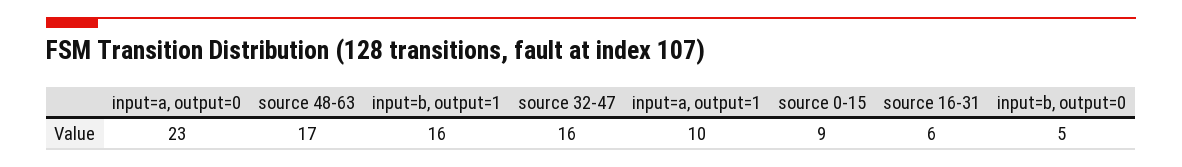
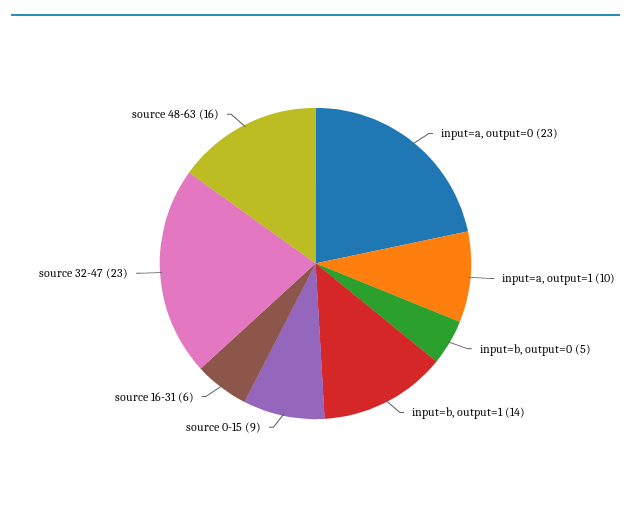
  {
    "input=a, output=0": 23,
-   "source 48-63": 17,
+   "source 48-63": 16,
-   "input=b, output=1": 16,
+   "input=b, output=1": 14,
-   "source 32-47": 16,
+   "source 32-47": 23,
    "input=a, output=1": 10,
    "source 0-15": 9,
    "source 16-31": 6,
    "input=b, output=0": 5
  }

